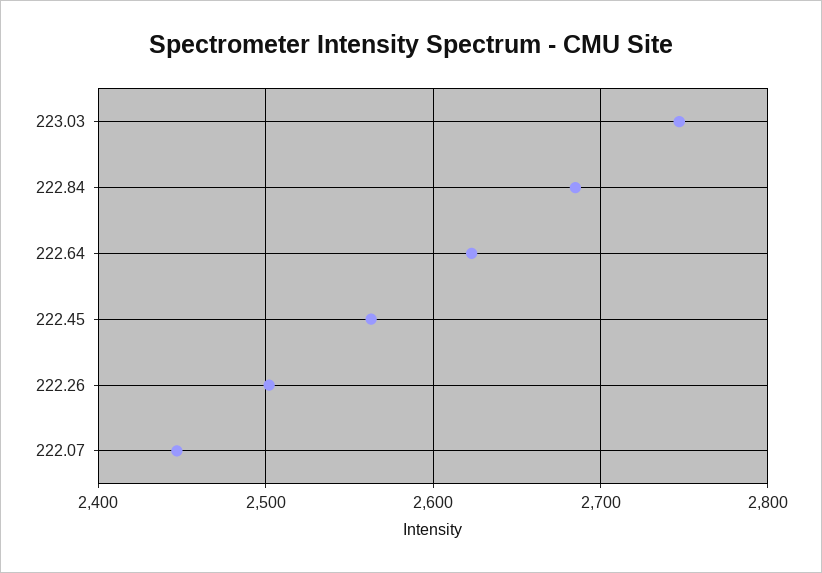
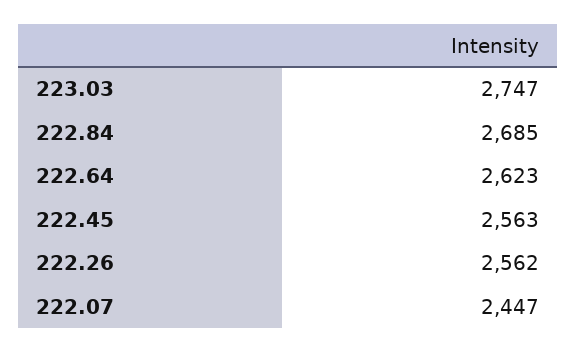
  {
    "223.03": 2747,
    "222.84": 2685,
    "222.64": 2623,
    "222.45": 2563,
-   "222.26": 2500,
+   "222.26": 2562,
    "222.07": 2447
  }

